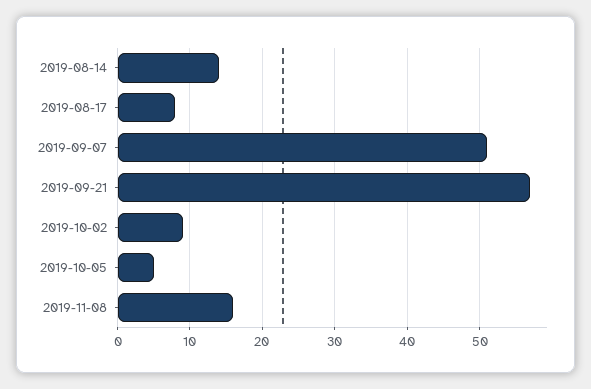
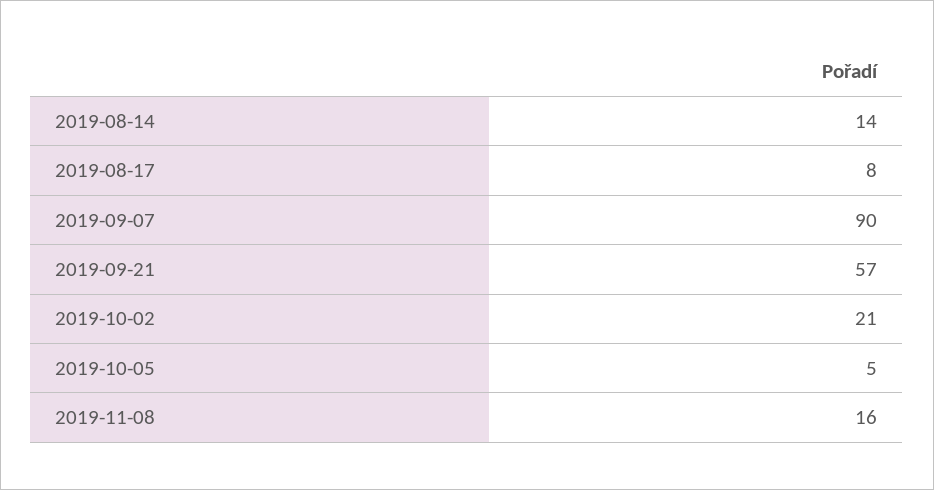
  {
    "2019-08-14": 14,
    "2019-08-17": 8,
-   "2019-09-07": 51,
+   "2019-09-07": 90,
    "2019-09-21": 57,
-   "2019-10-02": 9,
+   "2019-10-02": 21,
    "2019-10-05": 5,
    "2019-11-08": 16
  }

